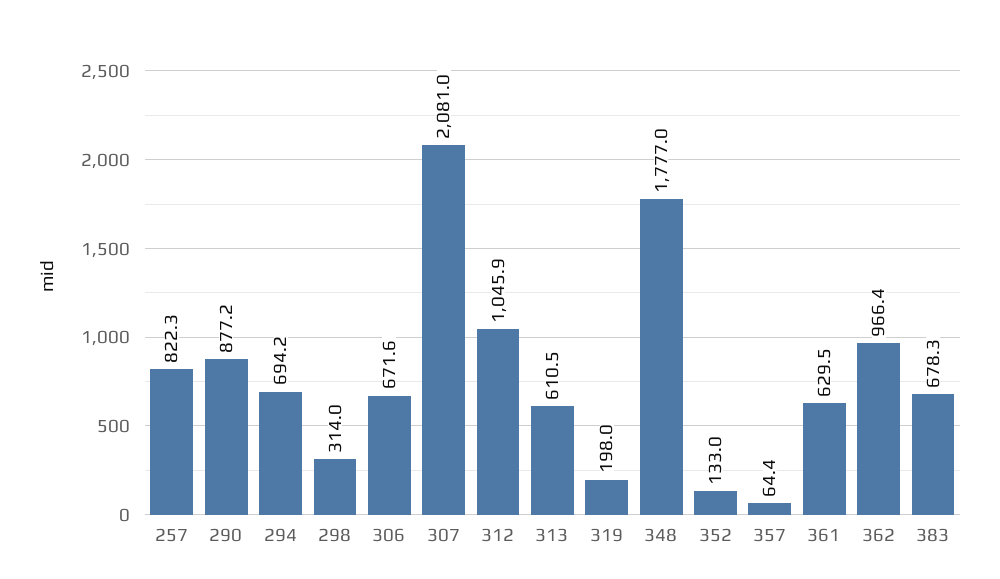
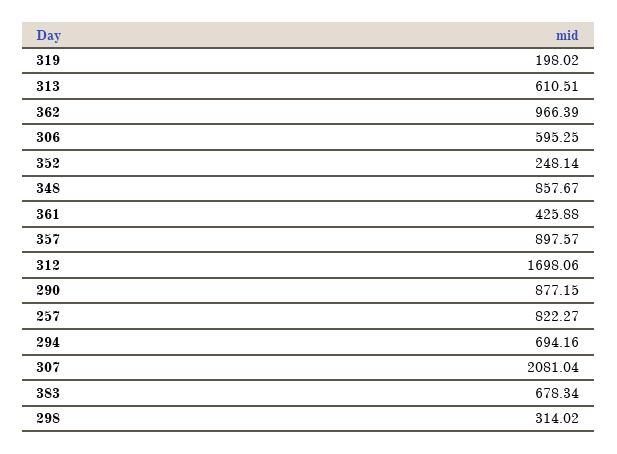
  {
    "257": 822.27,
    "290": 877.15,
    "294": 694.16,
    "298": 314.02,
-   "306": 671.6,
+   "306": 595.25,
    "307": 2081.04,
-   "312": 1045.9,
+   "312": 1698.06,
    "313": 610.51,
    "319": 198.02,
-   "348": 1777,
+   "348": 857.67,
-   "352": 133,
+   "352": 248.14,
-   "357": 64.4,
+   "357": 897.57,
-   "361": 629.5,
+   "361": 425.88,
    "362": 966.39,
    "383": 678.34
  }

